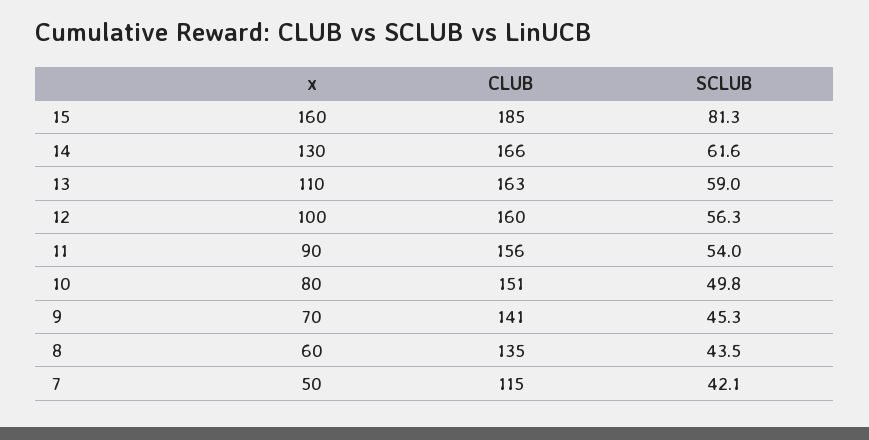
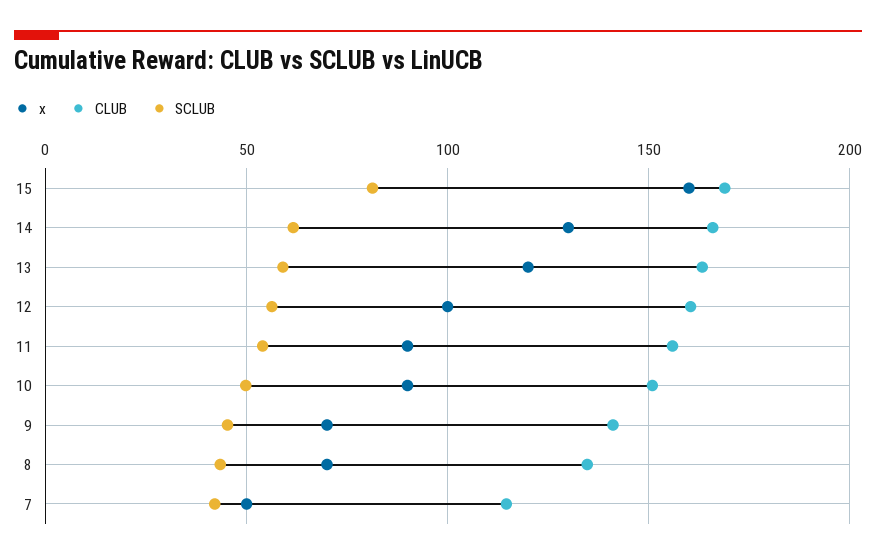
  {
    "x": {
      "15": 160,
      "14": 130,
-     "13": 110,
+     "13": 120,
      "12": 100,
      "11": 90,
-     "10": 80,
+     "10": 90,
      "9": 70,
-     "8": 60,
+     "8": 70,
      "7": 50
    },
    "CLUB": {
-     "15": 185,
+     "15": 170,
      "14": 166,
      "13": 163,
      "12": 160,
      "11": 156,
      "10": 151,
      "9": 141,
      "8": 135,
      "7": 115
    },
    "SCLUB": {
      "15": 81.3,
      "14": 61.6,
      "13": 59,
      "12": 56.3,
      "11": 54,
      "10": 49.8,
      "9": 45.3,
      "8": 43.5,
      "7": 42.1
    }
  }

